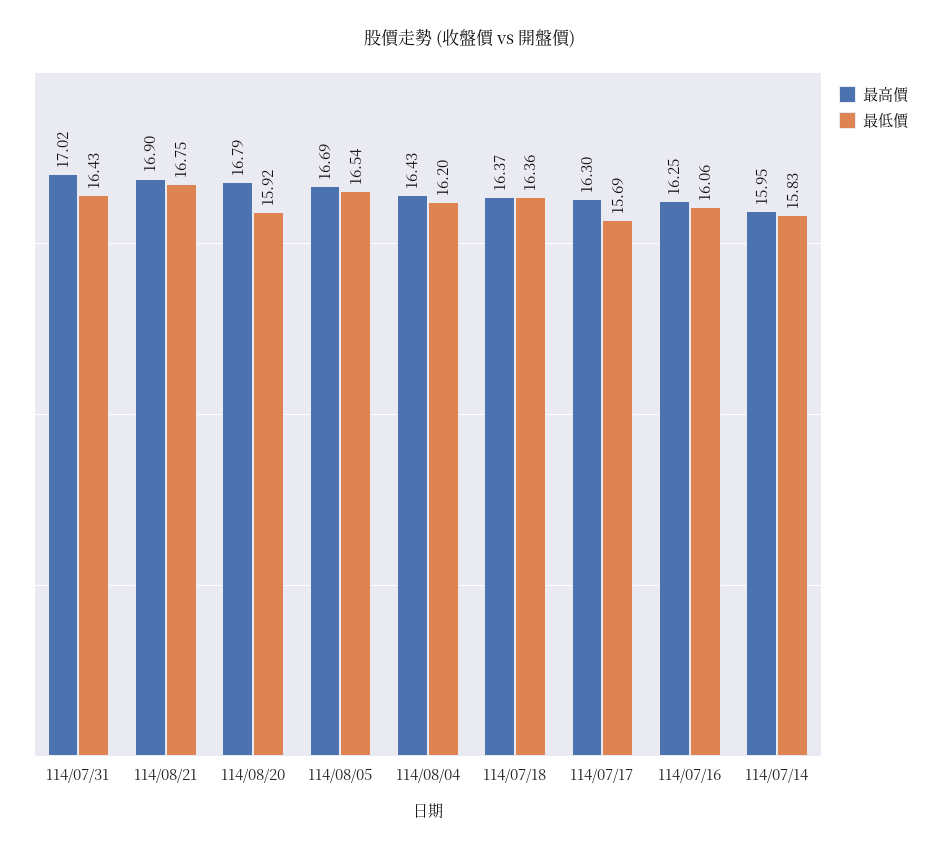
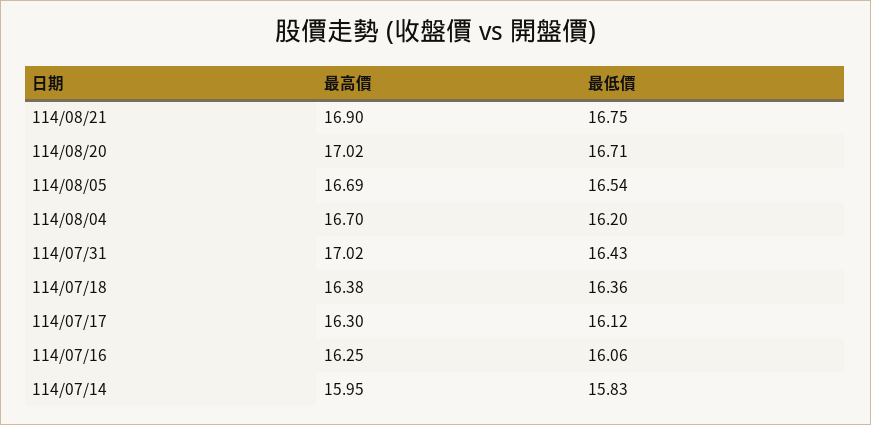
  {
    "最高價": {
      "114/07/31": 17.02,
      "114/08/21": 16.9,
-     "114/08/20": 16.79,
+     "114/08/20": 17.02,
      "114/08/05": 16.69,
-     "114/08/04": 16.43,
+     "114/08/04": 16.7,
-     "114/07/18": 16.37,
+     "114/07/18": 16.38,
      "114/07/17": 16.3,
      "114/07/16": 16.25,
      "114/07/14": 15.95
    },
    "最低價": {
      "114/07/31": 16.43,
      "114/08/21": 16.75,
-     "114/08/20": 15.92,
+     "114/08/20": 16.71,
      "114/08/05": 16.54,
      "114/08/04": 16.2,
      "114/07/18": 16.36,
-     "114/07/17": 15.69,
+     "114/07/17": 16.12,
      "114/07/16": 16.06,
      "114/07/14": 15.83
    }
  }

